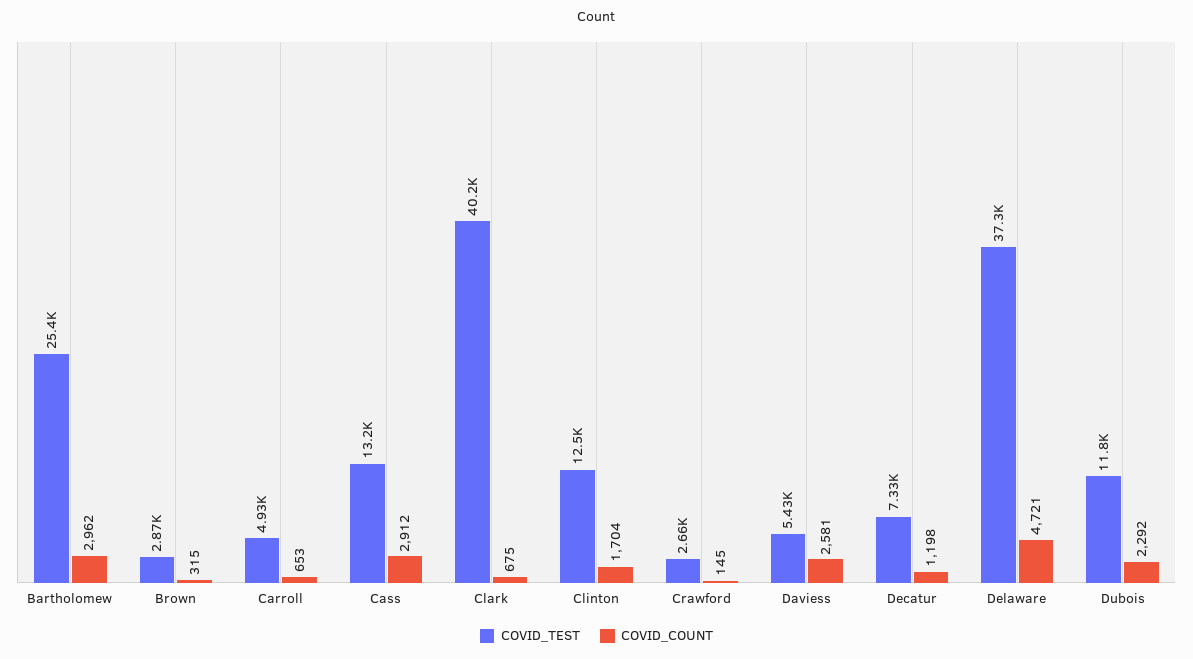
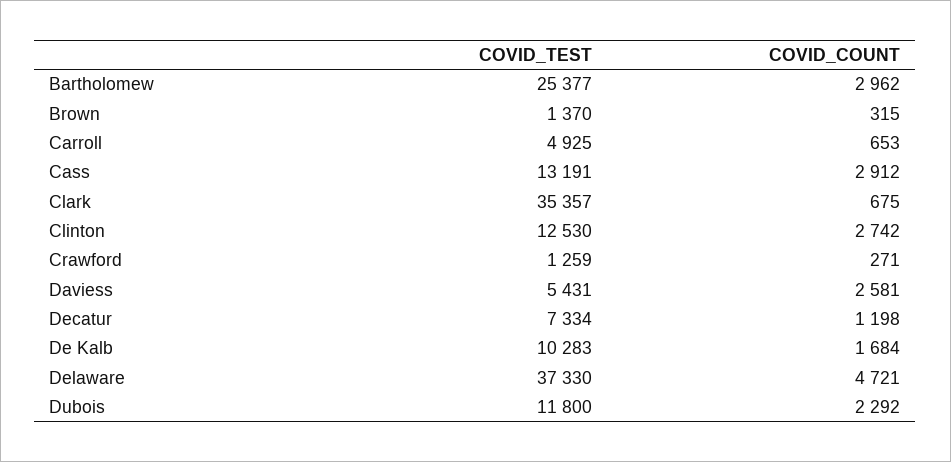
  {
    "COVID_TEST": {
      "Bartholomew": 25377,
-     "Brown": 2870,
+     "Brown": 1370,
      "Carroll": 4925,
      "Cass": 13191,
-     "Clark": 40200,
+     "Clark": 35357,
      "Clinton": 12530,
-     "Crawford": 2660,
+     "Crawford": 1259,
      "Daviess": 5431,
      "Decatur": 7334,
      "Delaware": 37330,
-     "Dubois": 11800
+     "Dubois": 11800,
+     "De Kalb": 10283
    },
    "COVID_COUNT": {
      "Bartholomew": 2962,
      "Brown": 315,
      "Carroll": 653,
      "Cass": 2912,
      "Clark": 675,
-     "Clinton": 1704,
+     "Clinton": 2742,
-     "Crawford": 145,
+     "Crawford": 271,
      "Daviess": 2581,
      "Decatur": 1198,
      "Delaware": 4721,
-     "Dubois": 2292
+     "Dubois": 2292,
+     "De Kalb": 1684
    }
  }

